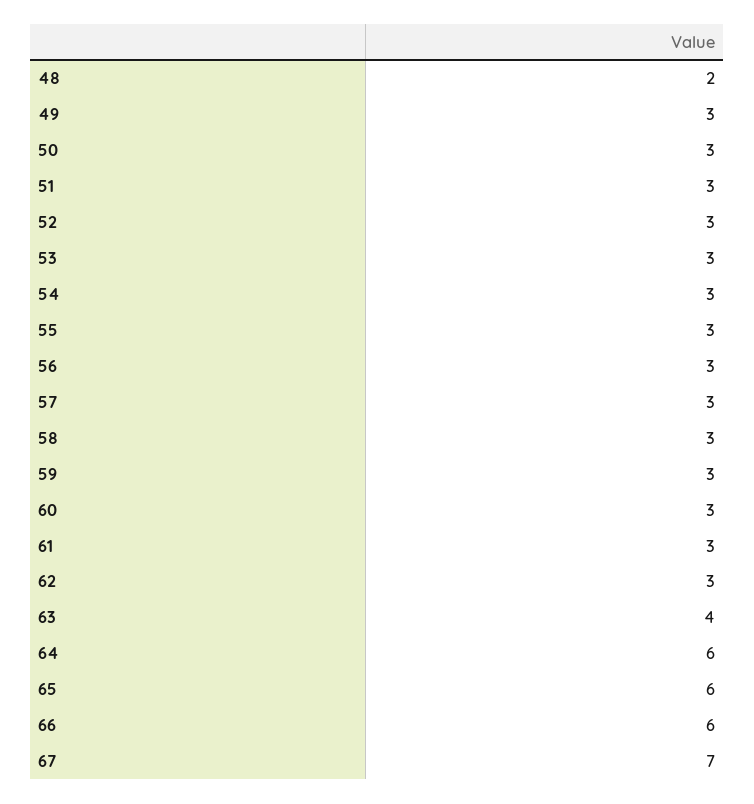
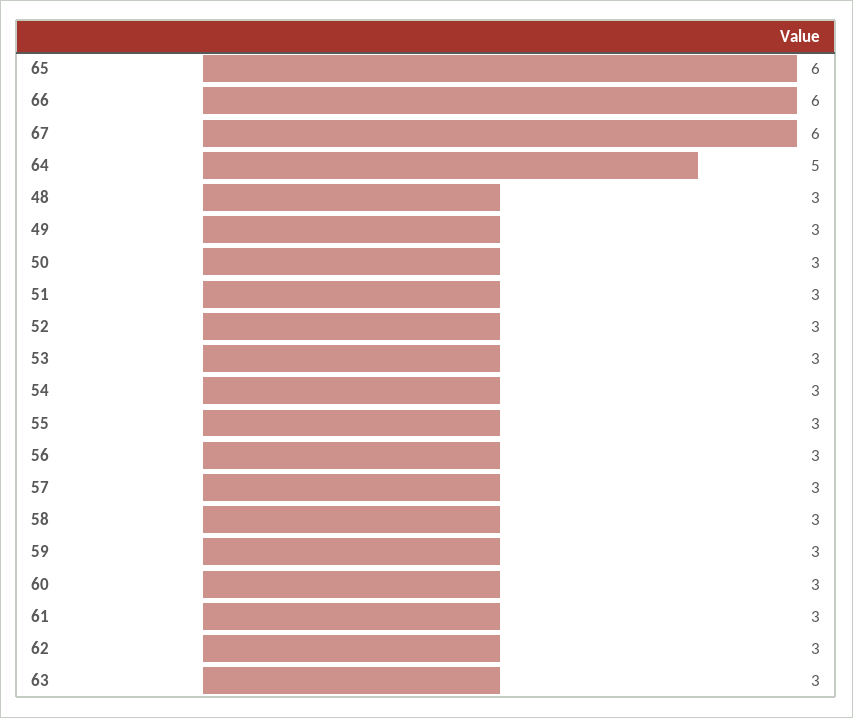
  {
-   "48": 2,
+   "48": 3,
    "49": 3,
    "50": 3,
    "51": 3,
    "52": 3,
    "53": 3,
    "54": 3,
    "55": 3,
    "56": 3,
    "57": 3,
    "58": 3,
    "59": 3,
    "60": 3,
    "61": 3,
    "62": 3,
-   "63": 4,
+   "63": 3,
-   "64": 6,
+   "64": 5,
    "65": 6,
    "66": 6,
-   "67": 7
+   "67": 6
  }

